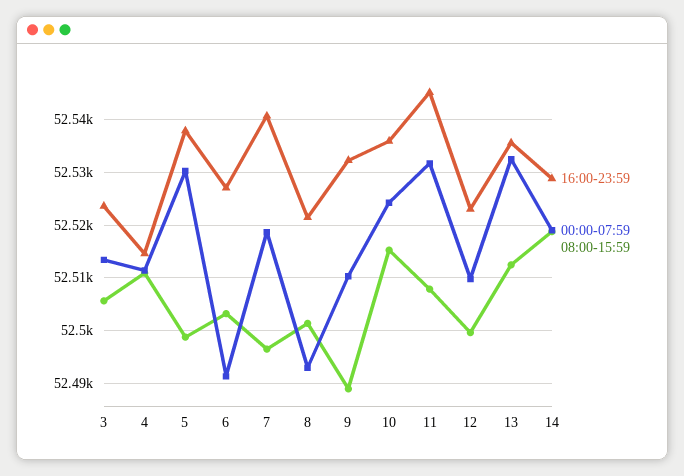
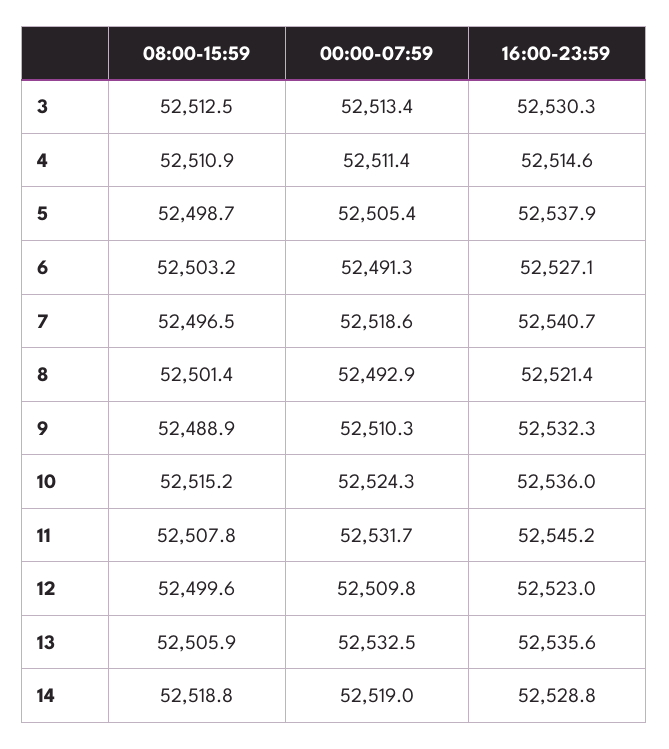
  {
    "16:00-23:59": {
-     "3": 52524,
+     "3": 52530.3,
      "4": 52514.6,
      "5": 52537.9,
      "6": 52527.1,
      "7": 52540.7,
      "8": 52521.4,
      "9": 52532.3,
      "10": 52536,
      "11": 52545.2,
      "12": 52523,
      "13": 52535.6,
      "14": 52528.8
    },
    "00:00-07:59": {
      "3": 52513.4,
      "4": 52511.4,
-     "5": 52530,
+     "5": 52505.4,
      "6": 52491.3,
      "7": 52518.6,
      "8": 52492.9,
      "9": 52510.3,
      "10": 52524.3,
      "11": 52531.7,
      "12": 52509.8,
      "13": 52532.5,
      "14": 52519
    },
    "08:00-15:59": {
-     "3": 52506,
+     "3": 52512.5,
      "4": 52510.9,
      "5": 52498.7,
      "6": 52503.2,
      "7": 52496.5,
      "8": 52501.4,
      "9": 52488.9,
      "10": 52515.2,
      "11": 52507.8,
      "12": 52499.6,
-     "13": 52512,
+     "13": 52505.9,
      "14": 52518.8
    }
  }

